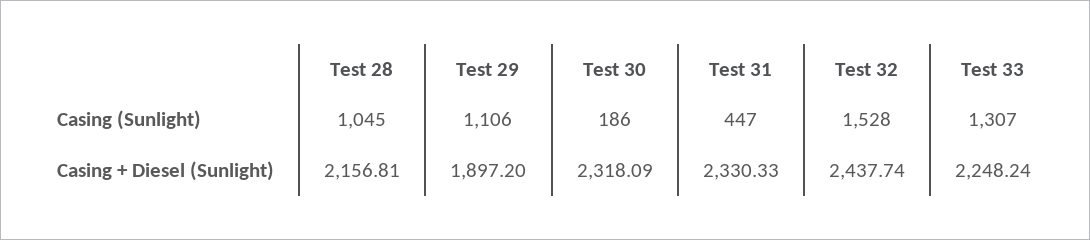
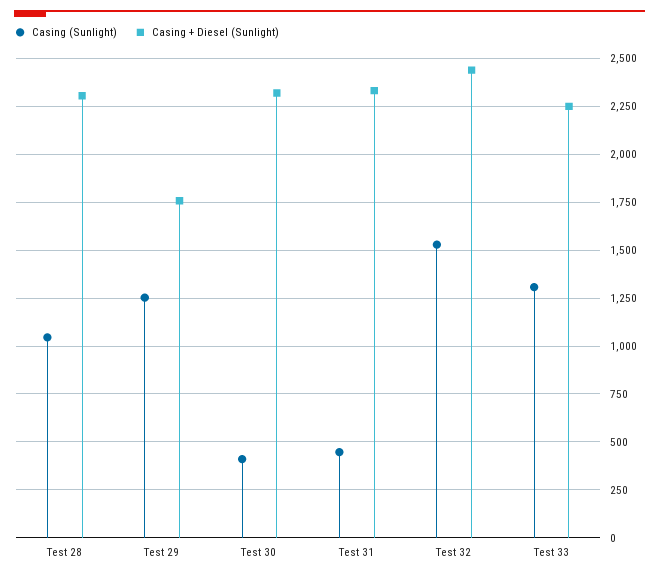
  {
    "Casing (Sunlight)": {
      "Test 28": 1045,
-     "Test 29": 1106,
+     "Test 29": 1250,
-     "Test 30": 186,
+     "Test 30": 400,
      "Test 31": 447,
      "Test 32": 1528,
      "Test 33": 1307
    },
    "Casing + Diesel (Sunlight)": {
-     "Test 28": 2156.81,
+     "Test 28": 2300,
-     "Test 29": 1897.2,
+     "Test 29": 1750,
      "Test 30": 2318.09,
      "Test 31": 2330.33,
      "Test 32": 2437.74,
      "Test 33": 2248.24
    }
  }

